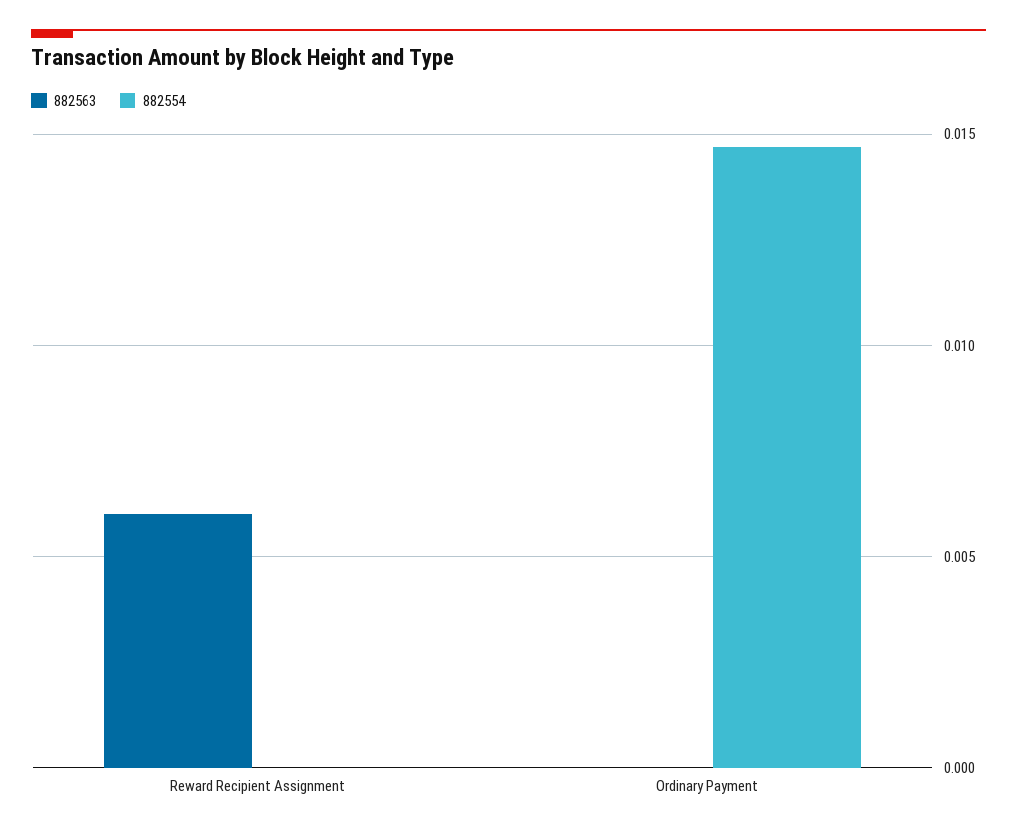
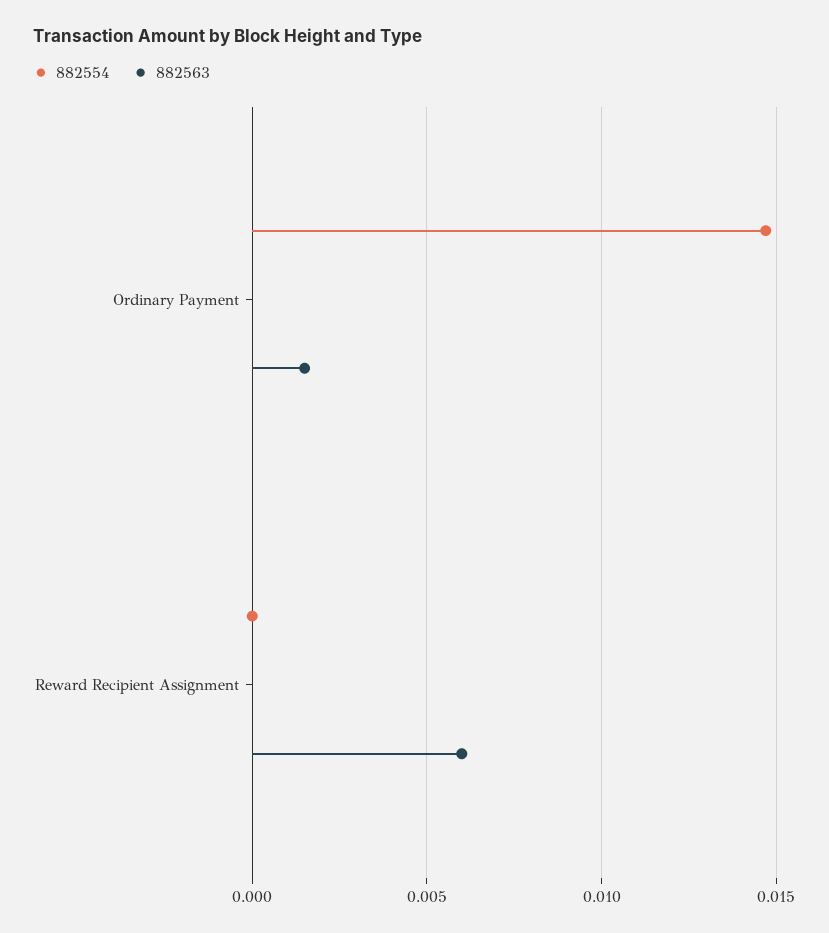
  {
    "882563": {
      "Reward Recipient Assignment": 0.006,
-     "Ordinary Payment": 0
+     "Ordinary Payment": 0.0015
    },
    "882554": {
      "Reward Recipient Assignment": 0,
      "Ordinary Payment": 0.0145
    }
  }

